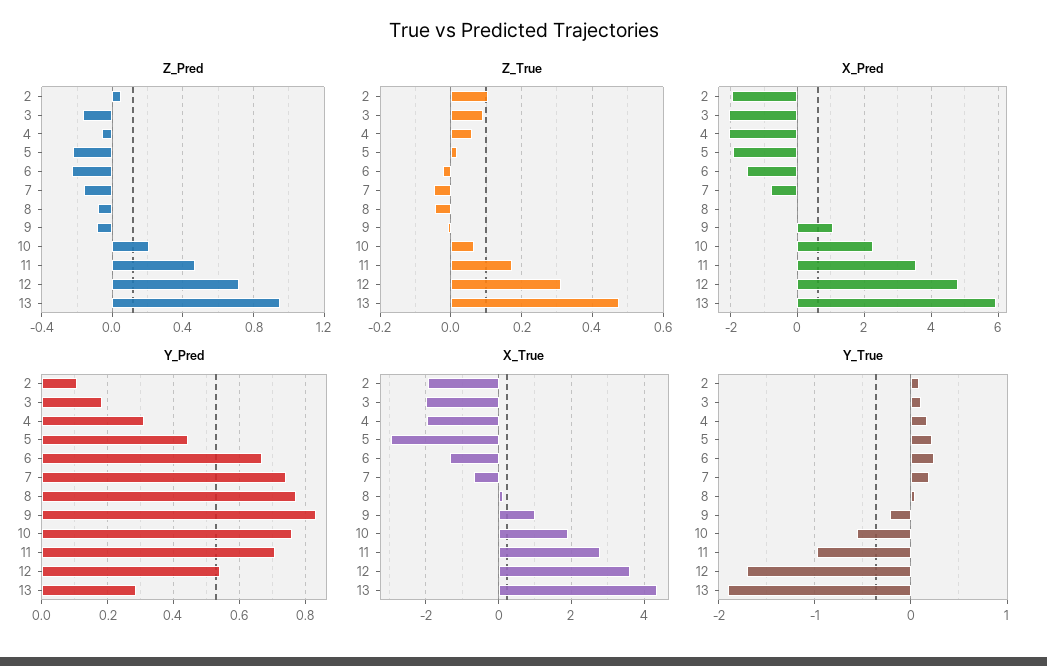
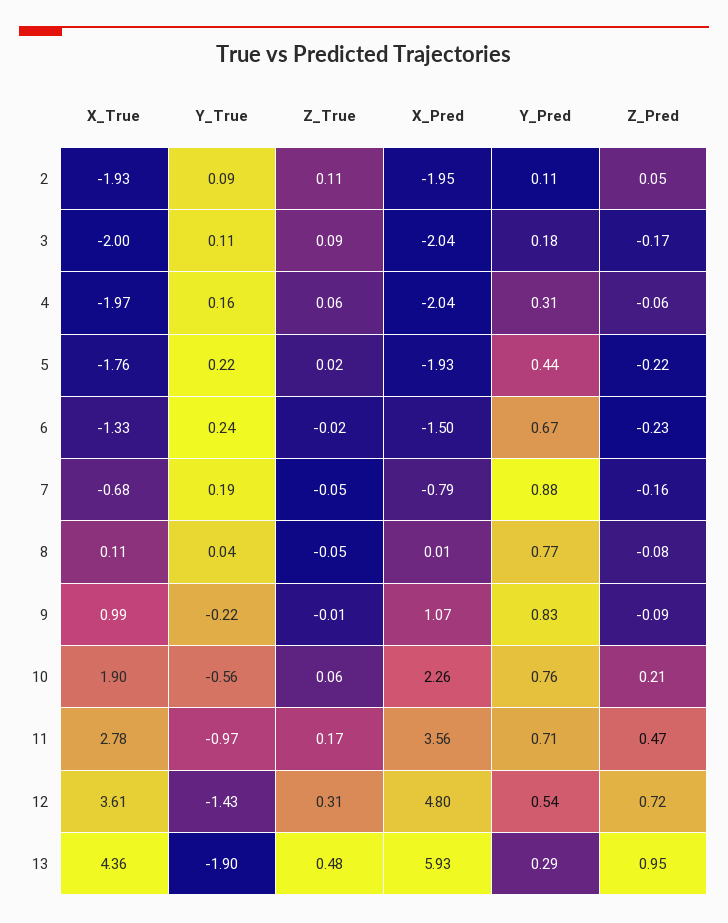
  {
    "Z_Pred": {
      "2": 0.05,
      "3": -0.17,
      "4": -0.06,
      "5": -0.22,
      "6": -0.23,
      "7": -0.16,
      "8": -0.08,
      "9": -0.09,
      "10": 0.21,
      "11": 0.47,
      "12": 0.72,
      "13": 0.95
    },
    "Z_True": {
      "2": 0.11,
      "3": 0.09,
      "4": 0.06,
      "5": 0.02,
      "6": -0.02,
      "7": -0.05,
      "8": -0.05,
      "9": -0.01,
      "10": 0.06,
      "11": 0.17,
      "12": 0.31,
      "13": 0.48
    },
    "X_Pred": {
      "2": -1.95,
      "3": -2.04,
      "4": -2.04,
      "5": -1.93,
      "6": -1.5,
      "7": -0.79,
      "8": 0.01,
      "9": 1.07,
      "10": 2.26,
      "11": 3.56,
      "12": 4.8,
      "13": 5.93
    },
    "Y_Pred": {
      "2": 0.11,
      "3": 0.18,
      "4": 0.31,
      "5": 0.44,
      "6": 0.67,
-     "7": 0.74,
+     "7": 0.88,
      "8": 0.77,
      "9": 0.83,
      "10": 0.76,
      "11": 0.71,
      "12": 0.54,
      "13": 0.29
    },
    "X_True": {
      "2": -1.93,
      "3": -2,
      "4": -1.97,
-     "5": -3,
+     "5": -1.76,
      "6": -1.33,
      "7": -0.68,
      "8": 0.11,
      "9": 0.99,
      "10": 1.9,
      "11": 2.78,
      "12": 3.61,
      "13": 4.36
    },
    "Y_True": {
      "2": 0.09,
      "3": 0.11,
      "4": 0.16,
      "5": 0.22,
      "6": 0.24,
      "7": 0.19,
      "8": 0.04,
      "9": -0.22,
      "10": -0.56,
      "11": -0.97,
-     "12": -1.7,
+     "12": -1.43,
      "13": -1.9
    }
  }

